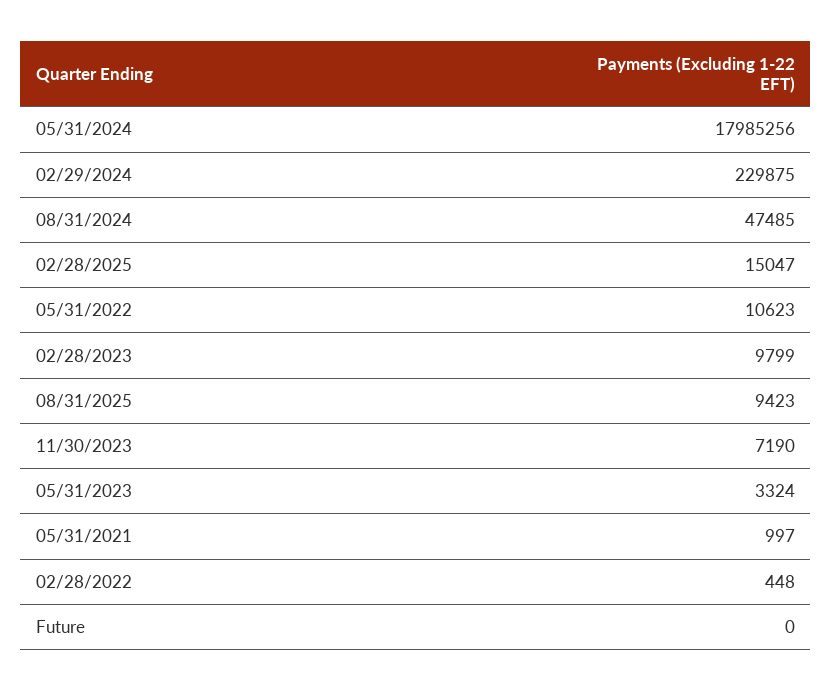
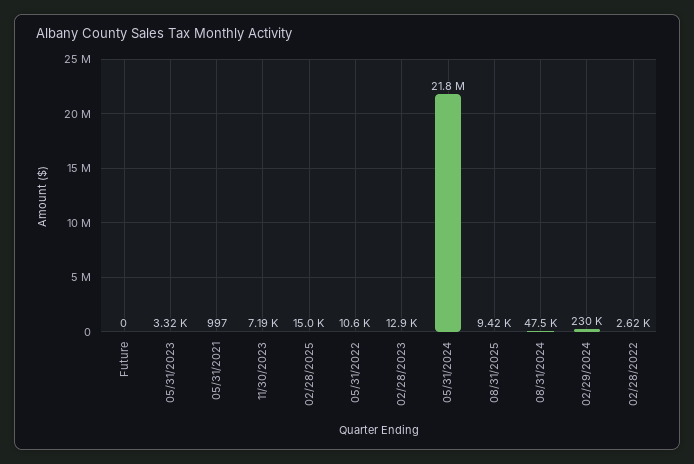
  {
-   "05/31/2024": 17985256,
+   "05/31/2024": 21800000,
    "02/29/2024": 229875,
    "08/31/2024": 47485,
    "02/28/2025": 15047,
    "05/31/2022": 10623,
-   "02/28/2023": 9799,
+   "02/28/2023": 12900,
    "08/31/2025": 9423,
    "11/30/2023": 7190,
    "05/31/2023": 3324,
    "05/31/2021": 997,
-   "02/28/2022": 448,
+   "02/28/2022": 2620,
    "Future": 0
  }

